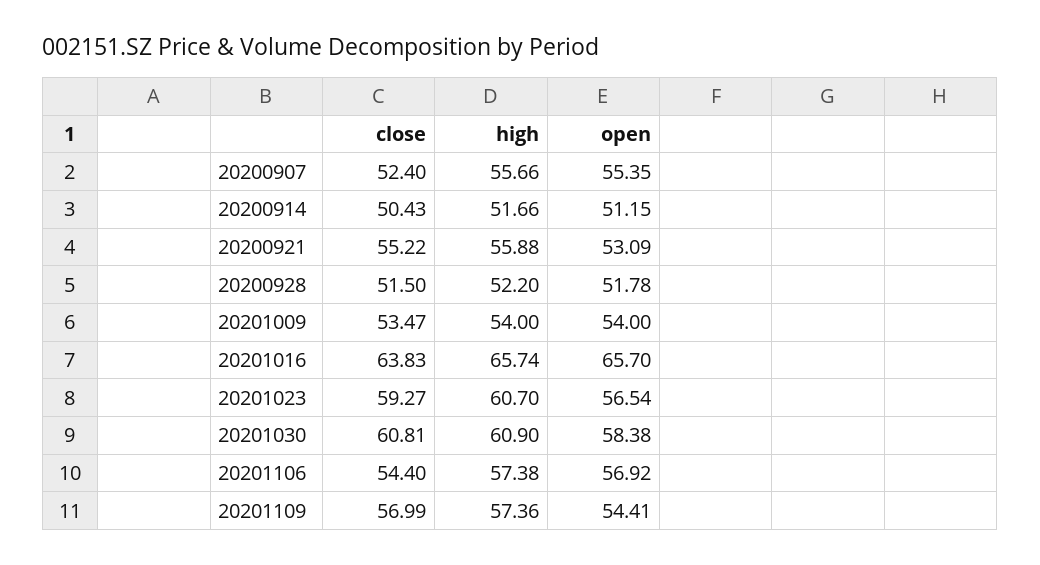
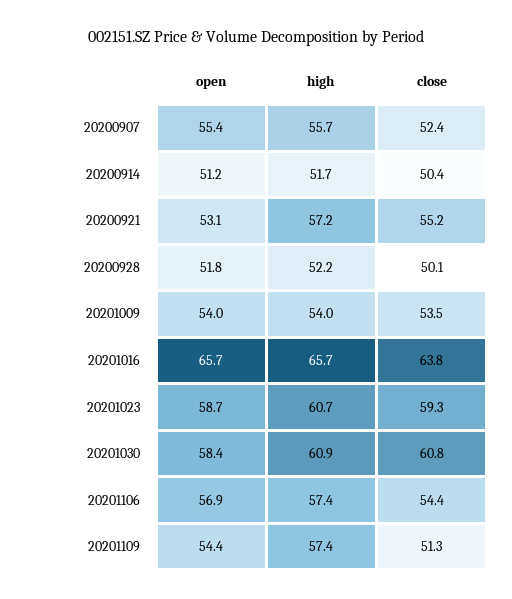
  {
    "close": {
      "20200907": 52.4,
      "20200914": 50.43,
      "20200921": 55.22,
-     "20200928": 51.5,
+     "20200928": 50.1,
      "20201009": 53.47,
      "20201016": 63.83,
      "20201023": 59.27,
      "20201030": 60.81,
      "20201106": 54.4,
-     "20201109": 56.99
+     "20201109": 51.3
    },
    "high": {
      "20200907": 55.66,
      "20200914": 51.66,
-     "20200921": 55.88,
+     "20200921": 57.2,
      "20200928": 52.2,
      "20201009": 54,
      "20201016": 65.74,
      "20201023": 60.7,
      "20201030": 60.9,
      "20201106": 57.38,
      "20201109": 57.36
    },
    "open": {
      "20200907": 55.35,
      "20200914": 51.15,
      "20200921": 53.09,
      "20200928": 51.78,
      "20201009": 54,
      "20201016": 65.7,
-     "20201023": 56.54,
+     "20201023": 58.7,
      "20201030": 58.38,
      "20201106": 56.92,
      "20201109": 54.41
    }
  }

